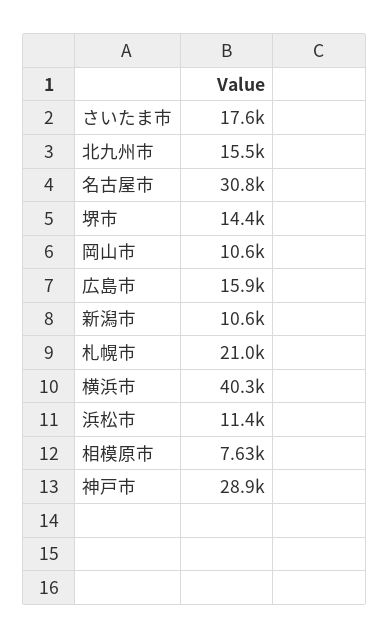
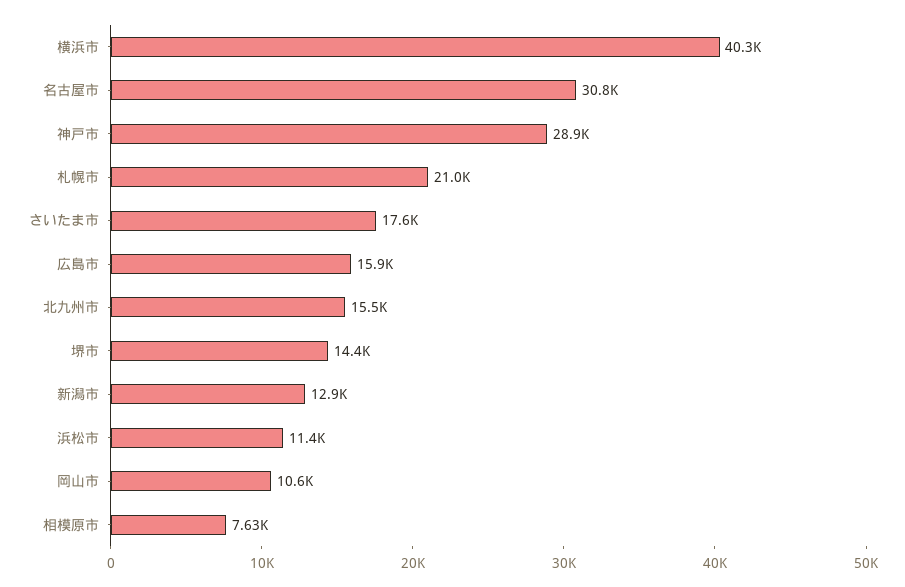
  {
    "さいたま市": 17600,
    "北九州市": 15500,
    "名古屋市": 30800,
    "堺市": 14400,
    "岡山市": 10600,
    "広島市": 15900,
-   "新潟市": 10600,
+   "新潟市": 12900,
    "札幌市": 21000,
    "横浜市": 40300,
    "浜松市": 11400,
    "相模原市": 7630,
    "神戸市": 28900
  }

